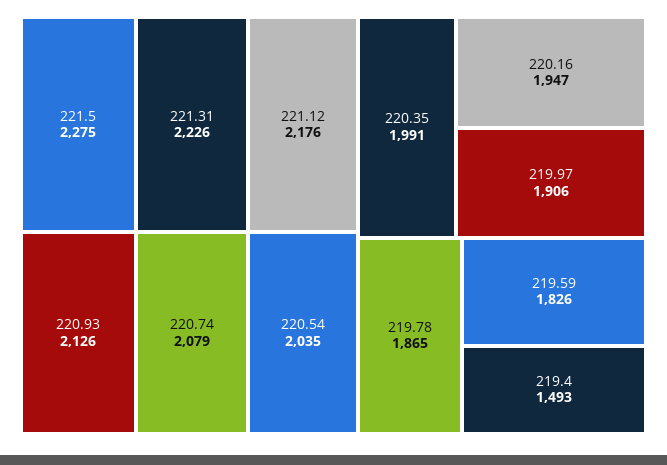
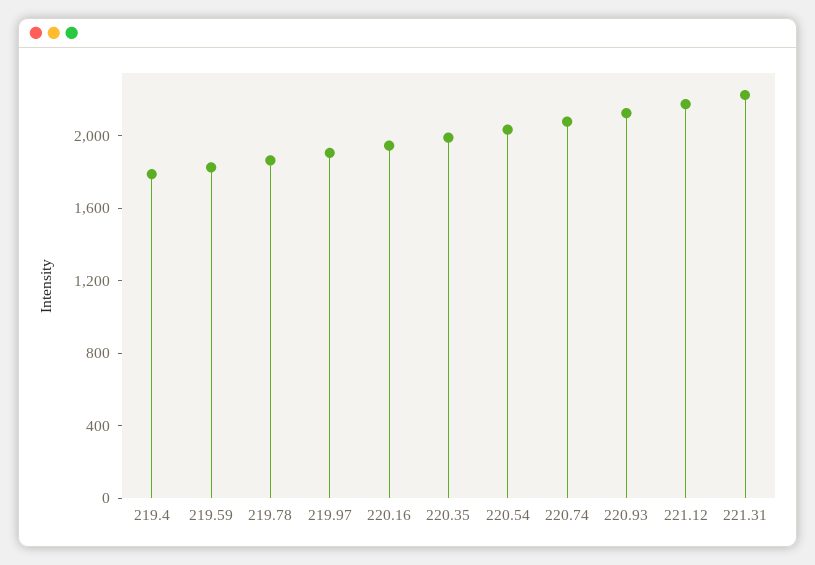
  {
-   "221.5": 2275,
    "221.31": 2226,
    "221.12": 2176,
    "220.93": 2126,
    "220.74": 2079,
    "220.54": 2035,
    "220.35": 1991,
    "220.16": 1947,
    "219.97": 1906,
    "219.78": 1865,
    "219.59": 1826,
-   "219.4": 1493
+   "219.4": 1800
  }

